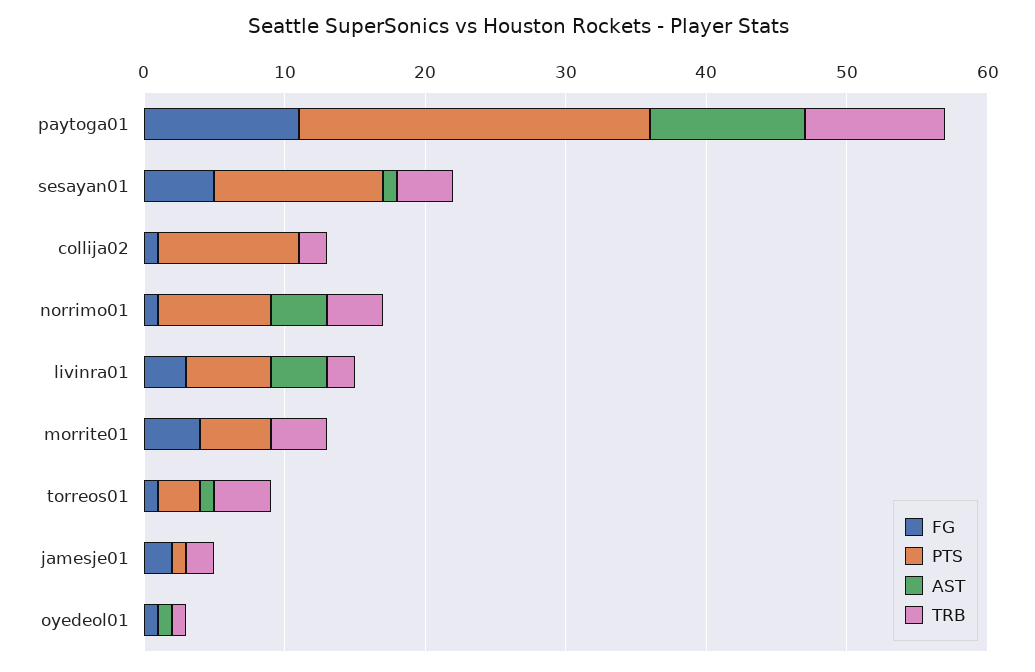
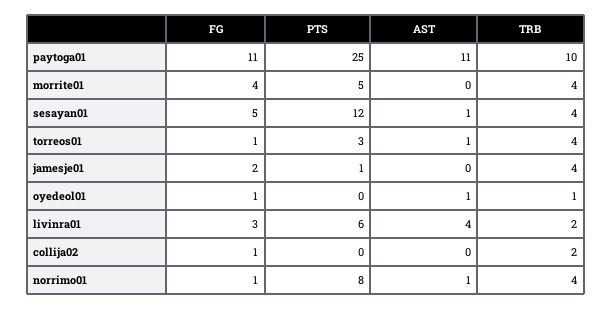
  {
    "FG": {
      "paytoga01": 11,
      "sesayan01": 5,
      "collija02": 1,
      "norrimo01": 1,
      "livinra01": 3,
      "morrite01": 4,
      "torreos01": 1,
      "jamesje01": 2,
      "oyedeol01": 1
    },
    "PTS": {
      "paytoga01": 25,
      "sesayan01": 12,
-     "collija02": 10,
+     "collija02": 0,
      "norrimo01": 8,
      "livinra01": 6,
      "morrite01": 5,
      "torreos01": 3,
      "jamesje01": 1,
      "oyedeol01": 0
    },
    "AST": {
      "paytoga01": 11,
      "sesayan01": 1,
      "collija02": 0,
-     "norrimo01": 4,
+     "norrimo01": 1,
      "livinra01": 4,
      "morrite01": 0,
      "torreos01": 1,
      "jamesje01": 0,
      "oyedeol01": 1
    },
    "TRB": {
      "paytoga01": 10,
      "sesayan01": 4,
      "collija02": 2,
      "norrimo01": 4,
      "livinra01": 2,
      "morrite01": 4,
      "torreos01": 4,
-     "jamesje01": 2,
+     "jamesje01": 4,
      "oyedeol01": 1
    }
  }

